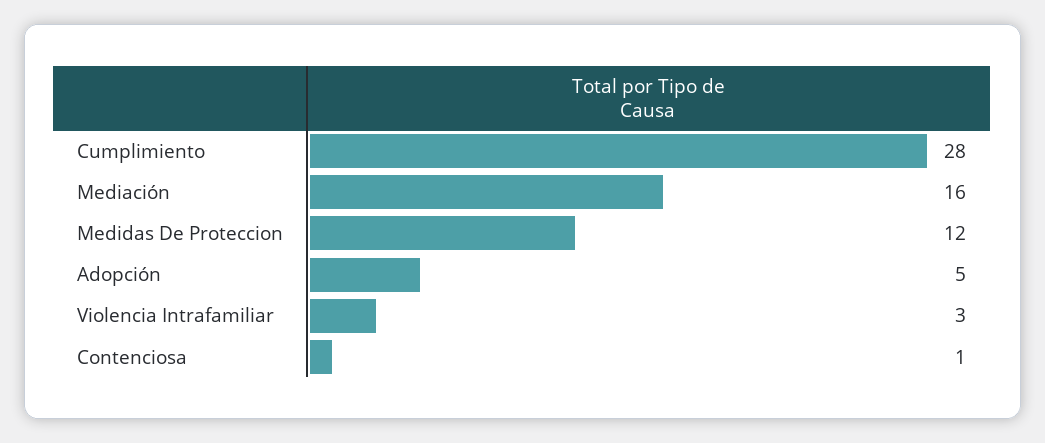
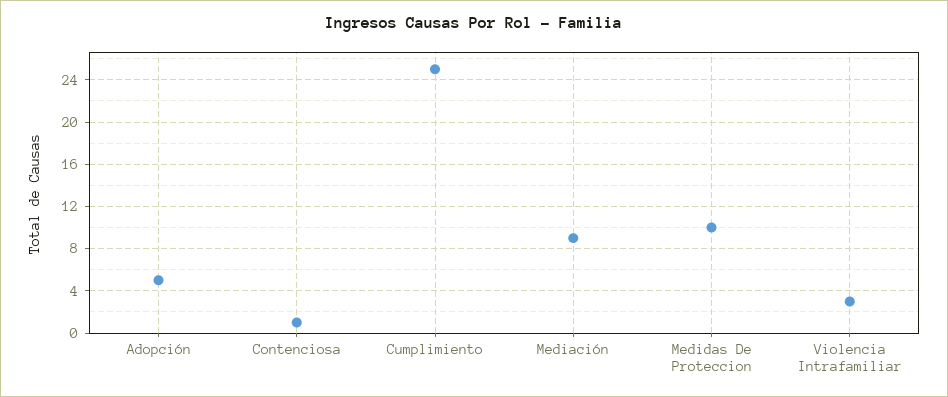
  {
-   "Cumplimiento": 28,
+   "Cumplimiento": 25,
-   "Mediación": 16,
+   "Mediación": 9,
-   "Medidas De Proteccion": 12,
+   "Medidas De Proteccion": 10,
    "Adopción": 5,
    "Violencia Intrafamiliar": 3,
    "Contenciosa": 1
  }

